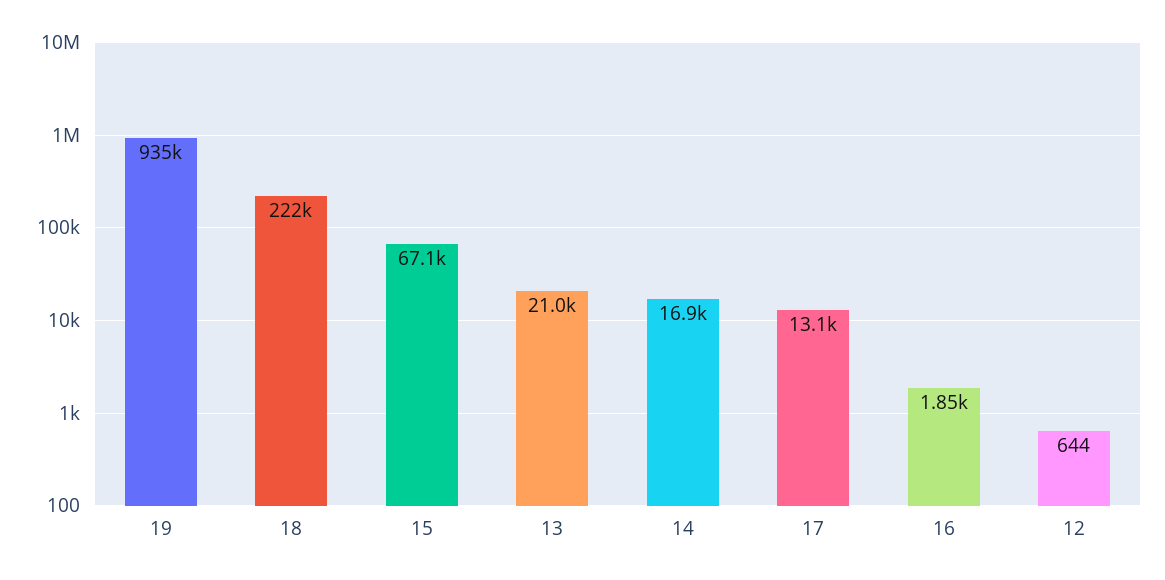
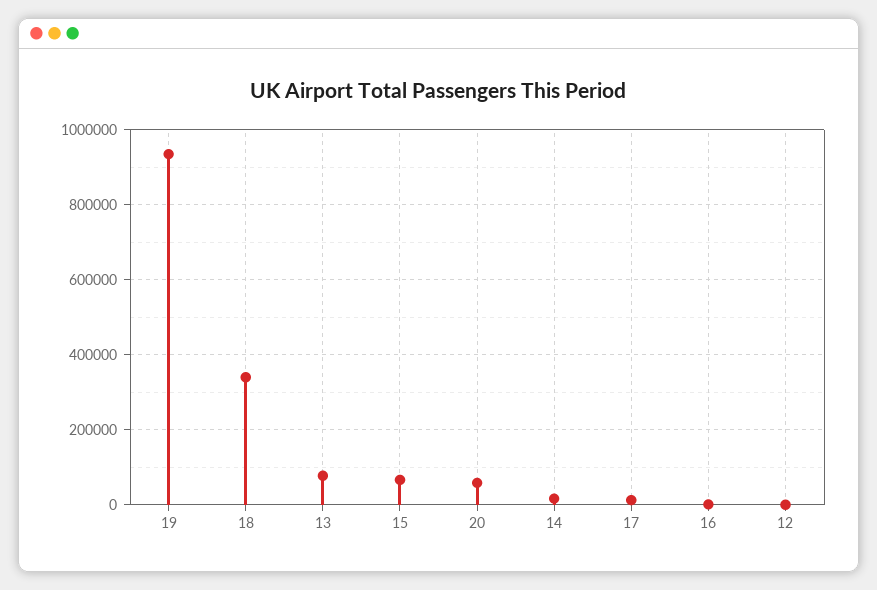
  {
    "19": 935000,
-   "18": 222000,
+   "18": 340000,
    "15": 67100,
-   "13": 21000,
+   "13": 80000,
    "14": 16900,
    "17": 13100,
    "16": 1850,
-   "12": 644
+   "12": 644,
+   "20": 60000
  }

